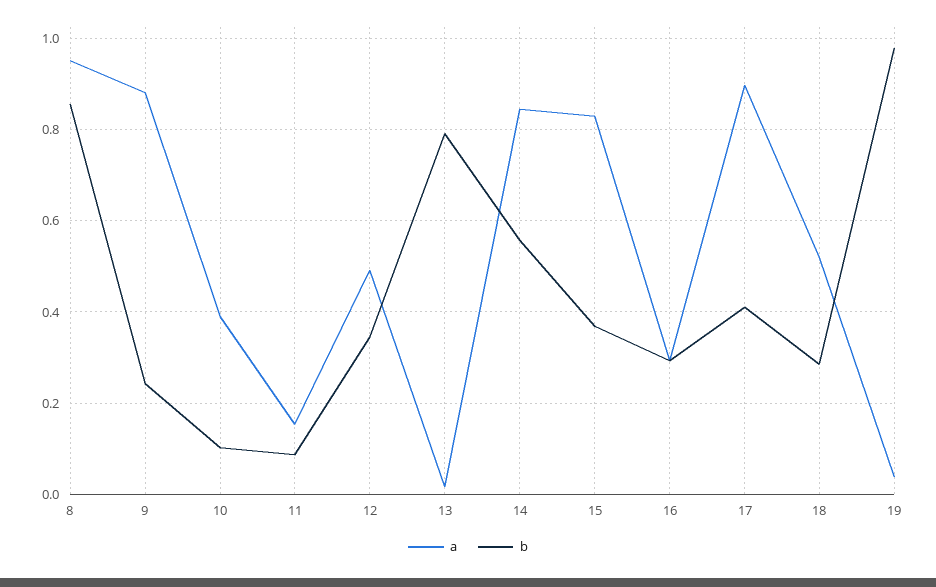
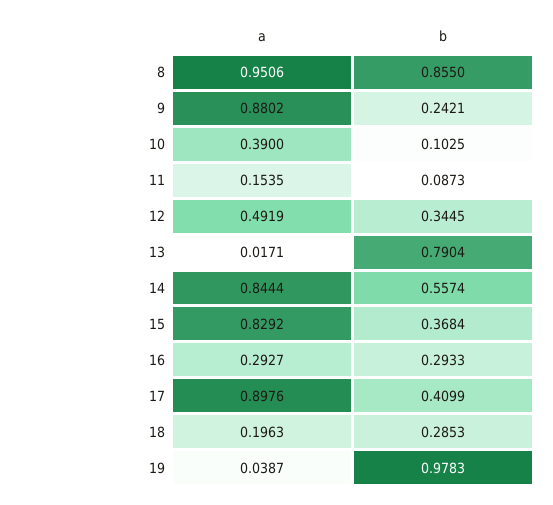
  {
    "a": {
      "8": 0.9506,
      "9": 0.8802,
      "10": 0.39,
      "11": 0.1535,
      "12": 0.4919,
      "13": 0.0171,
      "14": 0.8444,
      "15": 0.8292,
      "16": 0.2927,
      "17": 0.8976,
-     "18": 0.52,
+     "18": 0.1963,
      "19": 0.0387
    },
    "b": {
      "8": 0.855,
      "9": 0.2421,
      "10": 0.1025,
      "11": 0.0873,
      "12": 0.3445,
      "13": 0.7904,
      "14": 0.5574,
      "15": 0.3684,
      "16": 0.2933,
      "17": 0.4099,
      "18": 0.2853,
      "19": 0.9783
    }
  }

